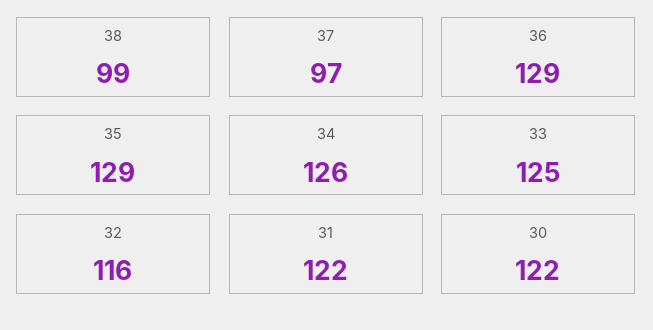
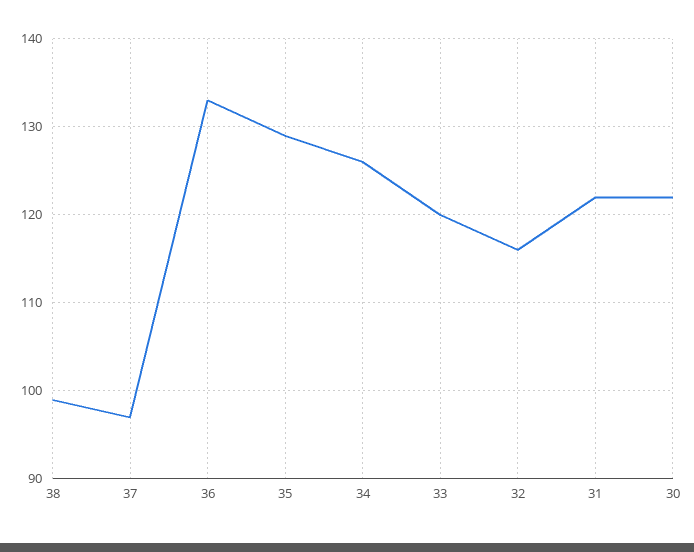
  {
    "38": 99,
    "37": 97,
-   "36": 129,
+   "36": 133,
    "35": 129,
    "34": 126,
-   "33": 125,
+   "33": 120,
    "32": 116,
    "31": 122,
    "30": 122
  }

